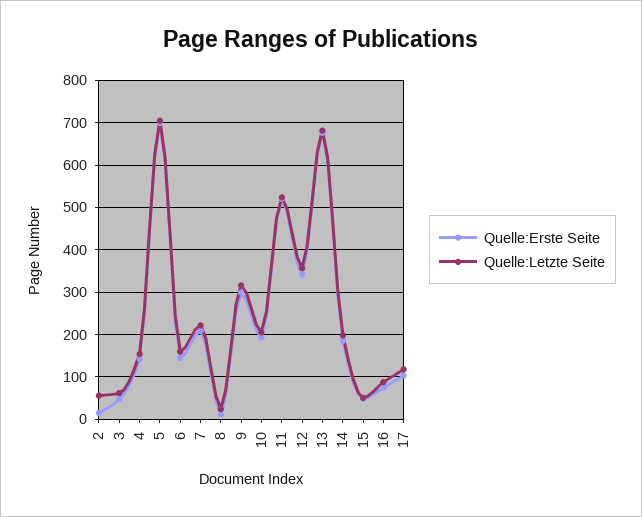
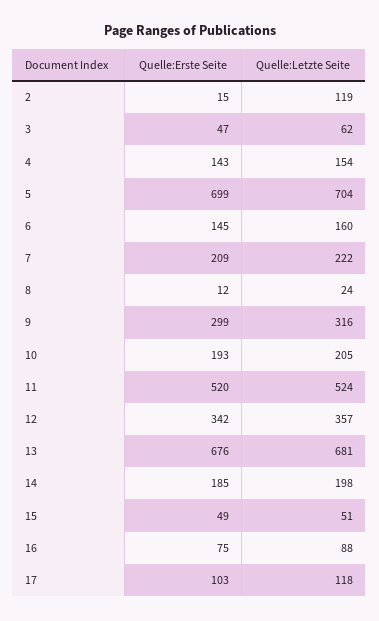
  {
    "Quelle:Erste Seite": {
      "2": 15,
      "3": 47,
      "4": 143,
      "5": 699,
      "6": 145,
      "7": 209,
      "8": 12,
      "9": 299,
      "10": 193,
      "11": 520,
      "12": 342,
      "13": 676,
      "14": 185,
      "15": 49,
      "16": 75,
      "17": 103
    },
    "Quelle:Letzte Seite": {
-     "2": 60,
+     "2": 119,
      "3": 62,
      "4": 154,
      "5": 704,
      "6": 160,
      "7": 222,
      "8": 24,
      "9": 316,
      "10": 205,
      "11": 524,
      "12": 357,
      "13": 681,
      "14": 198,
      "15": 51,
      "16": 88,
      "17": 118
    }
  }

